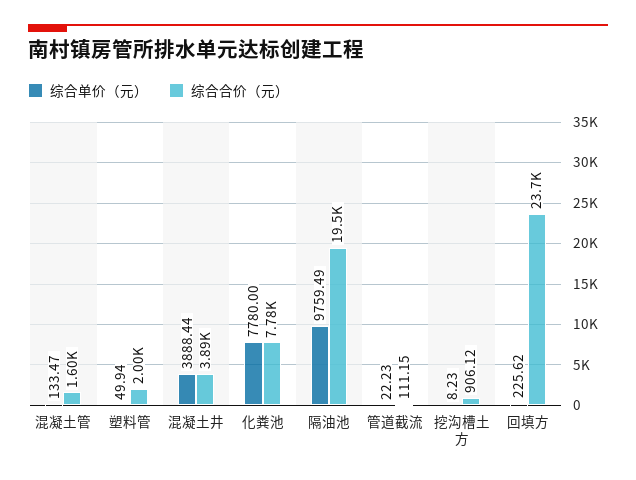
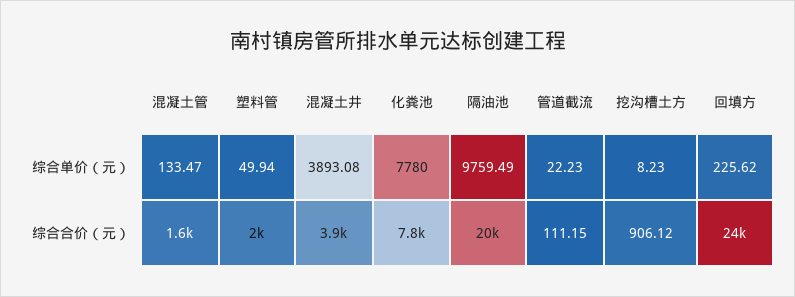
  {
    "综合单价（元）": {
      "混凝土管": 133.47,
      "塑料管": 49.94,
-     "混凝土井": 3888.44,
+     "混凝土井": 3893.08,
      "化粪池": 7780,
      "隔油池": 9759.49,
      "管道截流": 22.23,
      "挖沟槽土方": 8.23,
      "回填方": 225.62
    },
    "综合合价（元）": {
      "混凝土管": 1600,
      "塑料管": 2000,
      "混凝土井": 3890,
      "化粪池": 7780,
      "隔油池": 19500,
      "管道截流": 111.15,
      "挖沟槽土方": 906.12,
      "回填方": 23700
    }
  }

